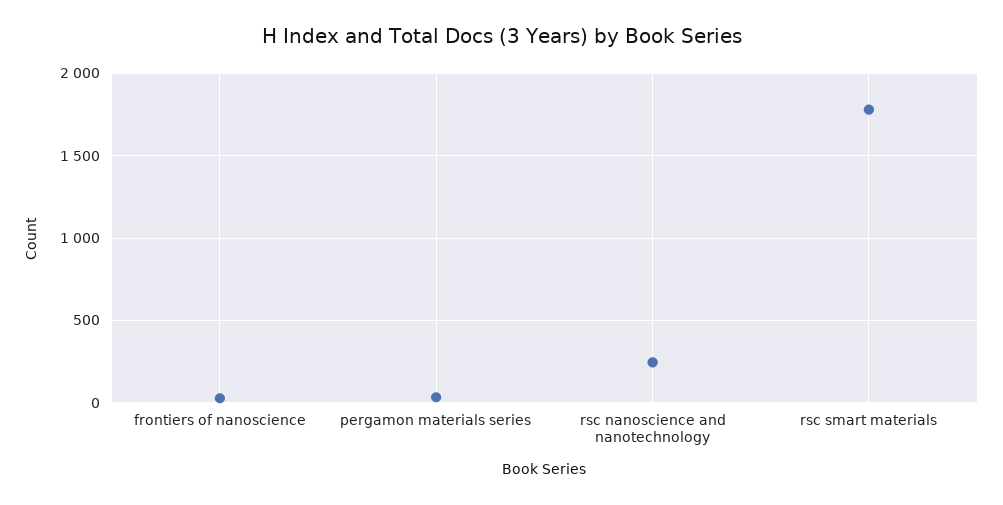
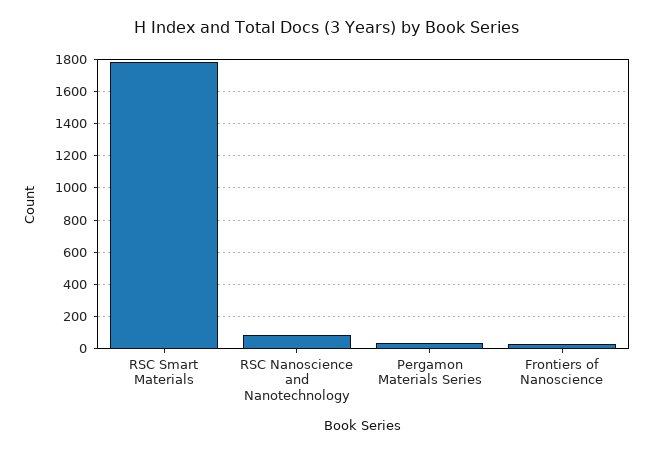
  {
    "frontiers of nanoscience": 50,
    "pergamon materials series": 50,
-   "rsc nanoscience and nanotechnology": 250,
+   "rsc nanoscience and nanotechnology": 100,
    "rsc smart materials": 1800
  }

